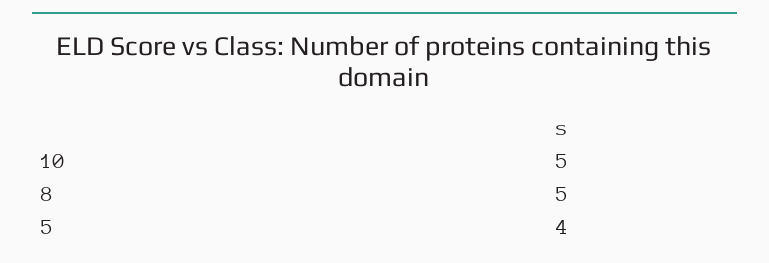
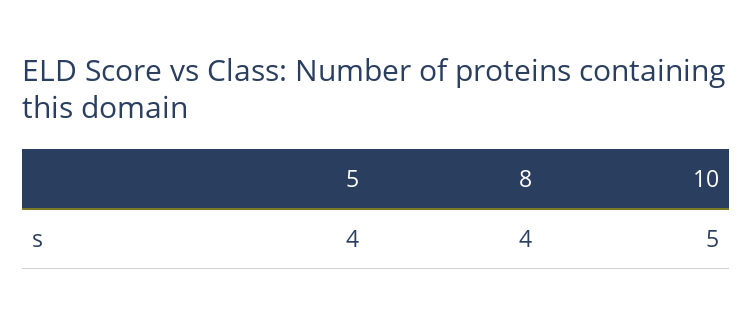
  {
    "10": 5,
-   "8": 5,
+   "8": 4,
    "5": 4
  }

